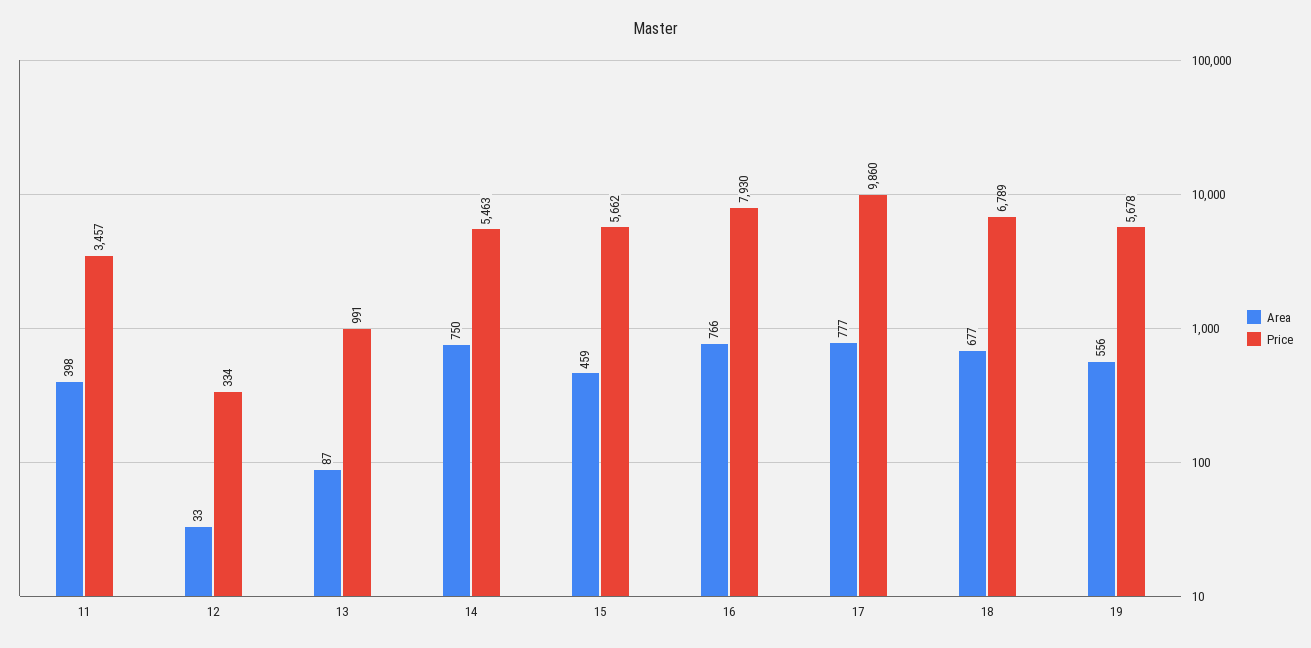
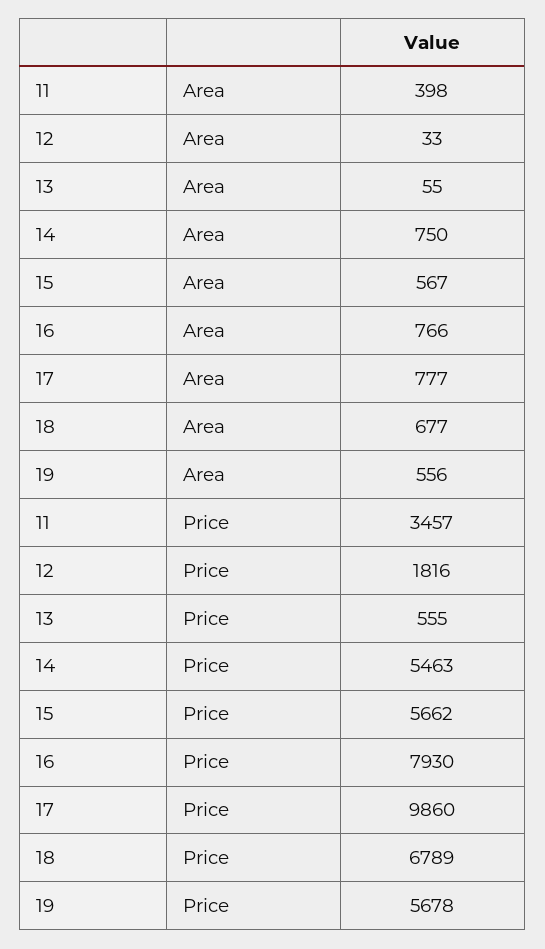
  {
    "Area": {
      "11": 398,
      "12": 33,
-     "13": 87,
+     "13": 55,
      "14": 750,
-     "15": 459,
+     "15": 567,
      "16": 766,
      "17": 777,
      "18": 677,
      "19": 556
    },
    "Price": {
      "11": 3457,
-     "12": 334,
+     "12": 1816,
-     "13": 991,
+     "13": 555,
      "14": 5463,
      "15": 5662,
      "16": 7930,
      "17": 9860,
      "18": 6789,
      "19": 5678
    }
  }

